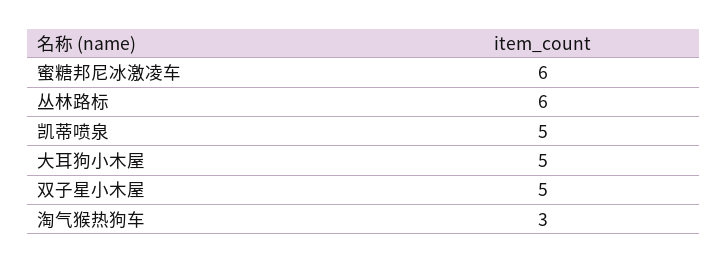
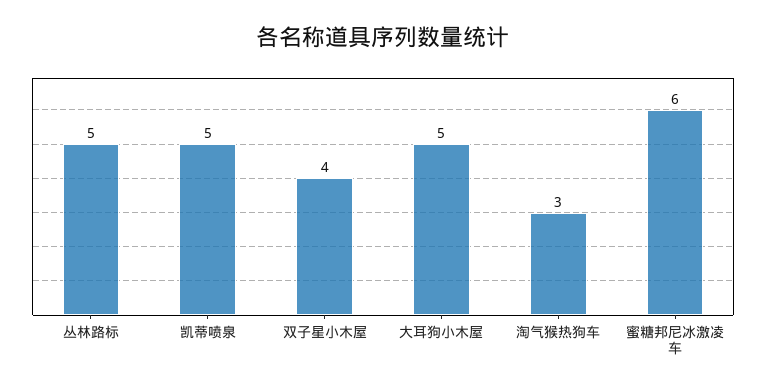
  {
    "蜜糖邦尼冰激凌车": 6,
-   "丛林路标": 6,
+   "丛林路标": 5,
    "凯蒂喷泉": 5,
    "大耳狗小木屋": 5,
-   "双子星小木屋": 5,
+   "双子星小木屋": 4,
    "淘气猴热狗车": 3
  }

